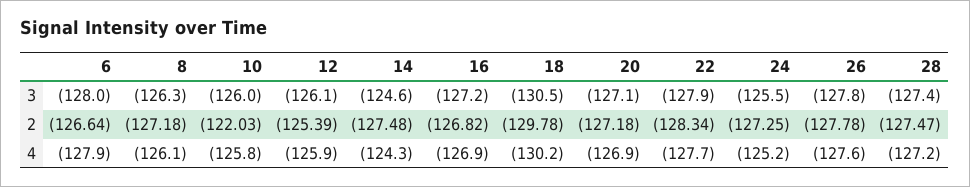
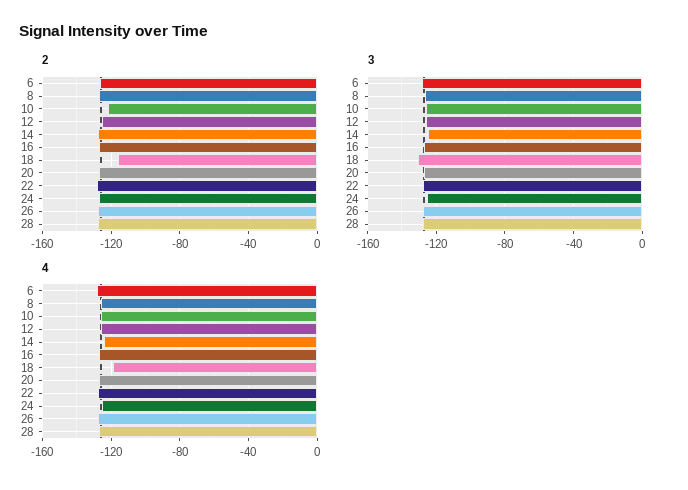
  {
    "3": {
      "6": -128,
      "8": -126.3,
      "10": -126,
      "12": -126.1,
      "14": -124.6,
      "16": -127.2,
      "18": -130.5,
      "20": -127.1,
      "22": -127.9,
      "24": -125.5,
      "26": -127.8,
      "28": -127.4
    },
    "2": {
      "6": -126.64,
      "8": -127.18,
      "10": -122.03,
      "12": -125.39,
      "14": -127.48,
      "16": -126.82,
-     "18": -129.78,
+     "18": -115,
      "20": -127.18,
      "22": -128.34,
      "24": -127.25,
      "26": -127.78,
      "28": -127.47
    },
    "4": {
      "6": -127.9,
      "8": -126.1,
      "10": -125.8,
      "12": -125.9,
      "14": -124.3,
      "16": -126.9,
-     "18": -130.2,
+     "18": -120,
      "20": -126.9,
      "22": -127.7,
      "24": -125.2,
      "26": -127.6,
      "28": -127.2
    }
  }

